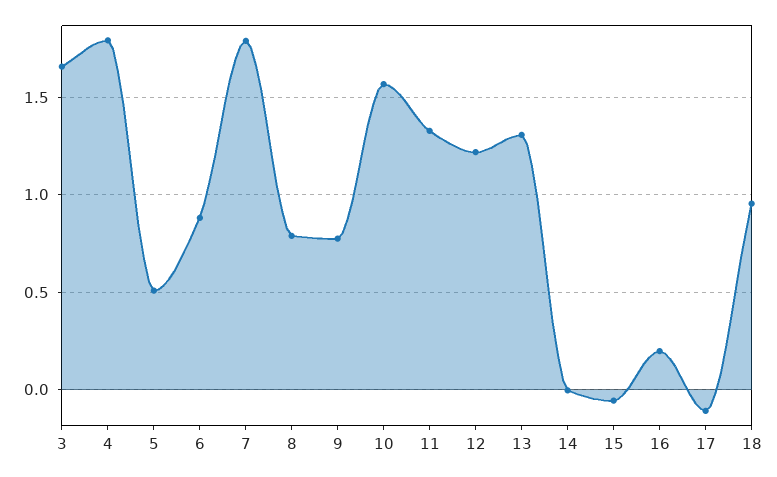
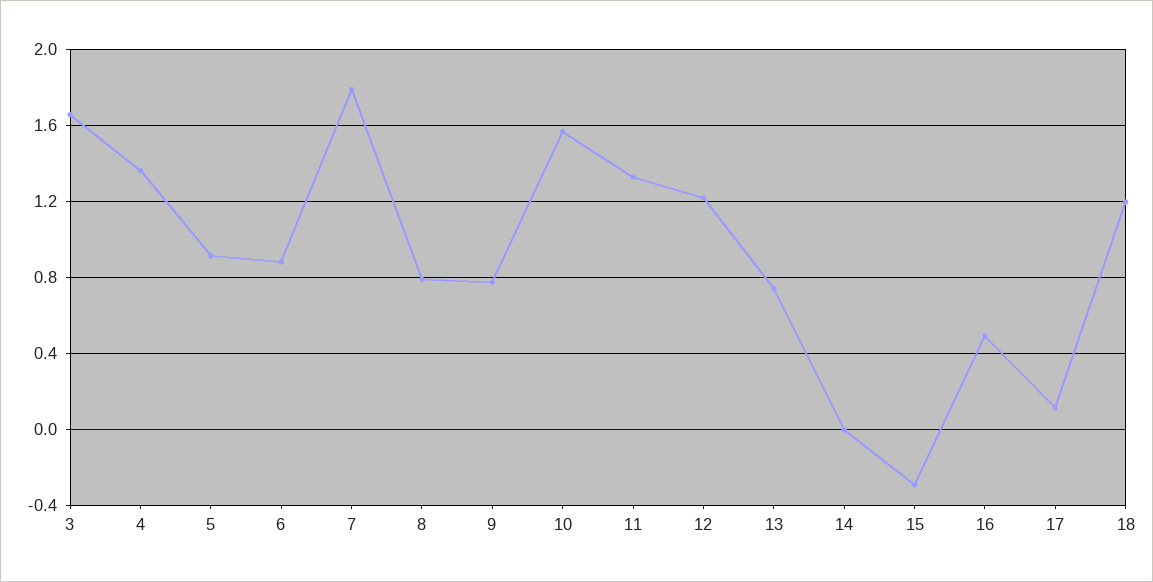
  {
    "3": 1.65,
-   "4": 1.8,
+   "4": 1.35,
-   "5": 0.5,
+   "5": 0.9,
    "6": 0.9,
    "7": 1.8,
    "8": 0.8,
    "9": 0.8,
    "10": 1.55,
    "11": 1.35,
    "12": 1.2,
-   "13": 1.3,
+   "13": 0.75,
    "14": 0,
-   "15": -0.05,
+   "15": -0.3,
-   "16": 0.2,
+   "16": 0.5,
-   "17": -0.1,
+   "17": 0.1,
-   "18": 0.95
+   "18": 1.2
  }

